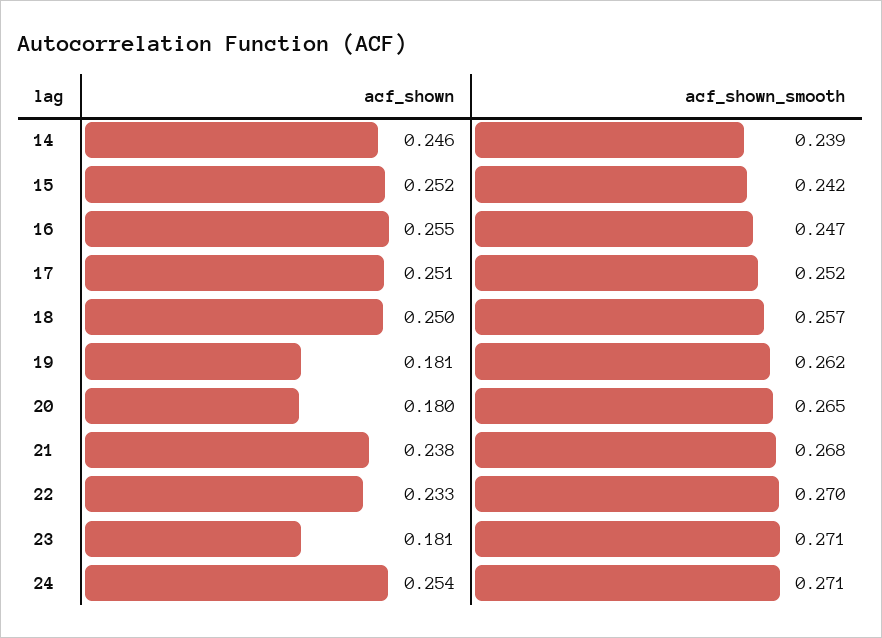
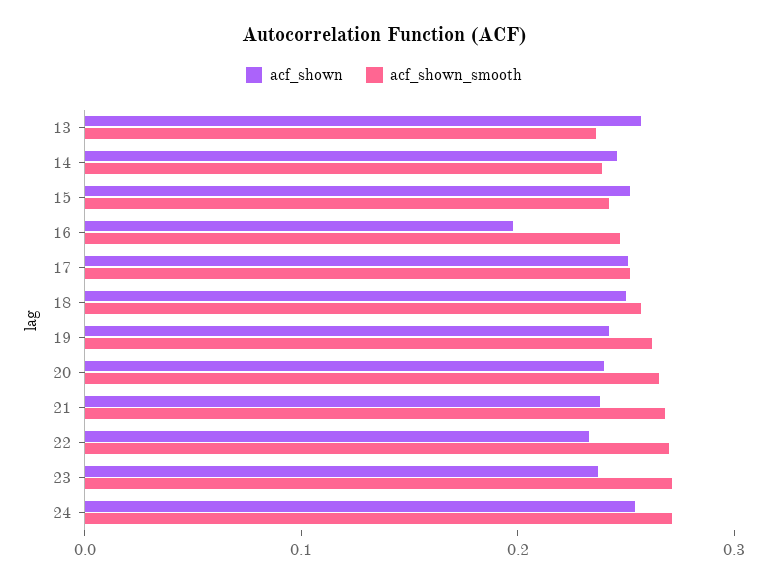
  {
    "acf_shown": {
      "14": 0.246,
      "15": 0.252,
-     "16": 0.255,
+     "16": 0.2,
      "17": 0.251,
      "18": 0.25,
-     "19": 0.181,
+     "19": 0.24,
-     "20": 0.18,
+     "20": 0.24,
      "21": 0.238,
      "22": 0.233,
-     "23": 0.181,
+     "23": 0.24,
-     "24": 0.254
+     "24": 0.254,
+     "13": 0.26
    },
    "acf_shown_smooth": {
      "14": 0.239,
      "15": 0.242,
      "16": 0.247,
      "17": 0.252,
      "18": 0.257,
      "19": 0.262,
      "20": 0.265,
      "21": 0.268,
      "22": 0.27,
      "23": 0.271,
-     "24": 0.271
+     "24": 0.271,
+     "13": 0.24
    }
  }

